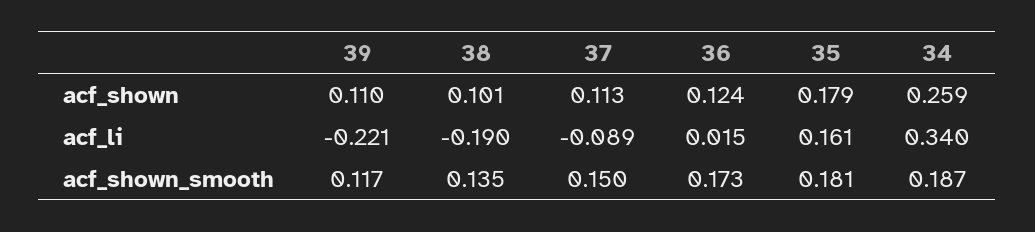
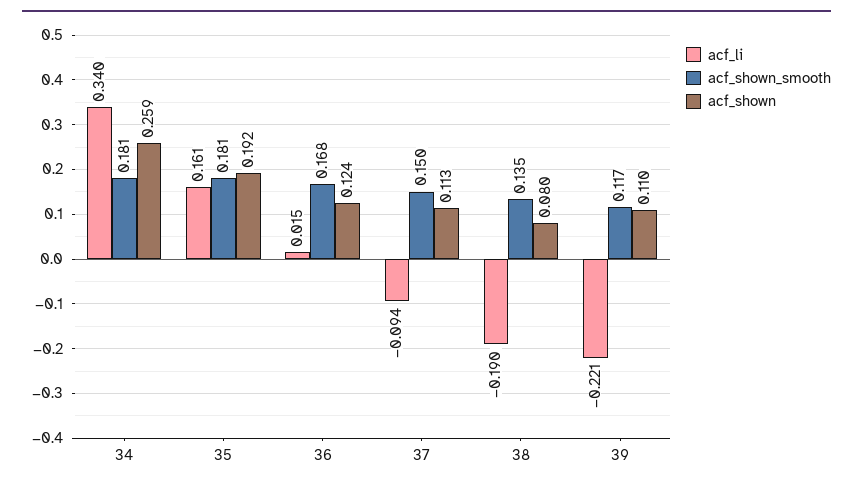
  {
    "acf_shown": {
      "39": 0.11,
-     "38": 0.101,
+     "38": 0.08,
      "37": 0.113,
      "36": 0.124,
-     "35": 0.179,
+     "35": 0.192,
      "34": 0.259
    },
    "acf_li": {
      "39": -0.221,
      "38": -0.19,
-     "37": -0.089,
+     "37": -0.094,
      "36": 0.015,
      "35": 0.161,
      "34": 0.34
    },
    "acf_shown_smooth": {
      "39": 0.117,
      "38": 0.135,
      "37": 0.15,
-     "36": 0.173,
+     "36": 0.168,
      "35": 0.181,
-     "34": 0.187
+     "34": 0.181
    }
  }

